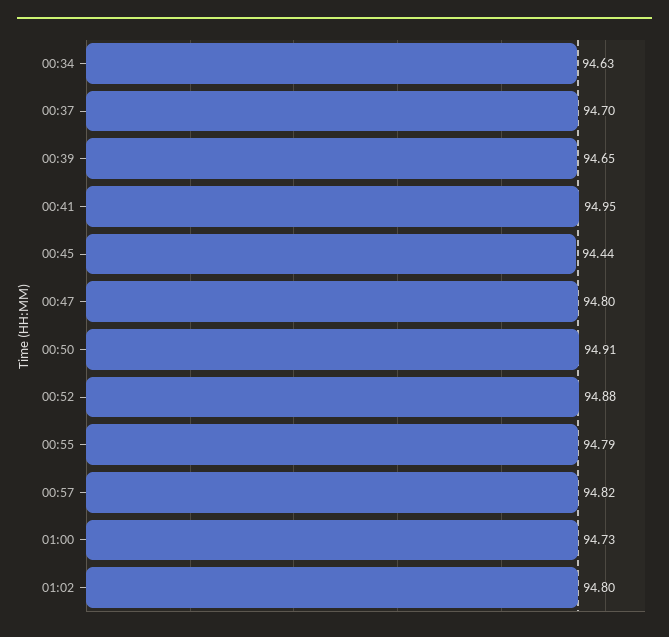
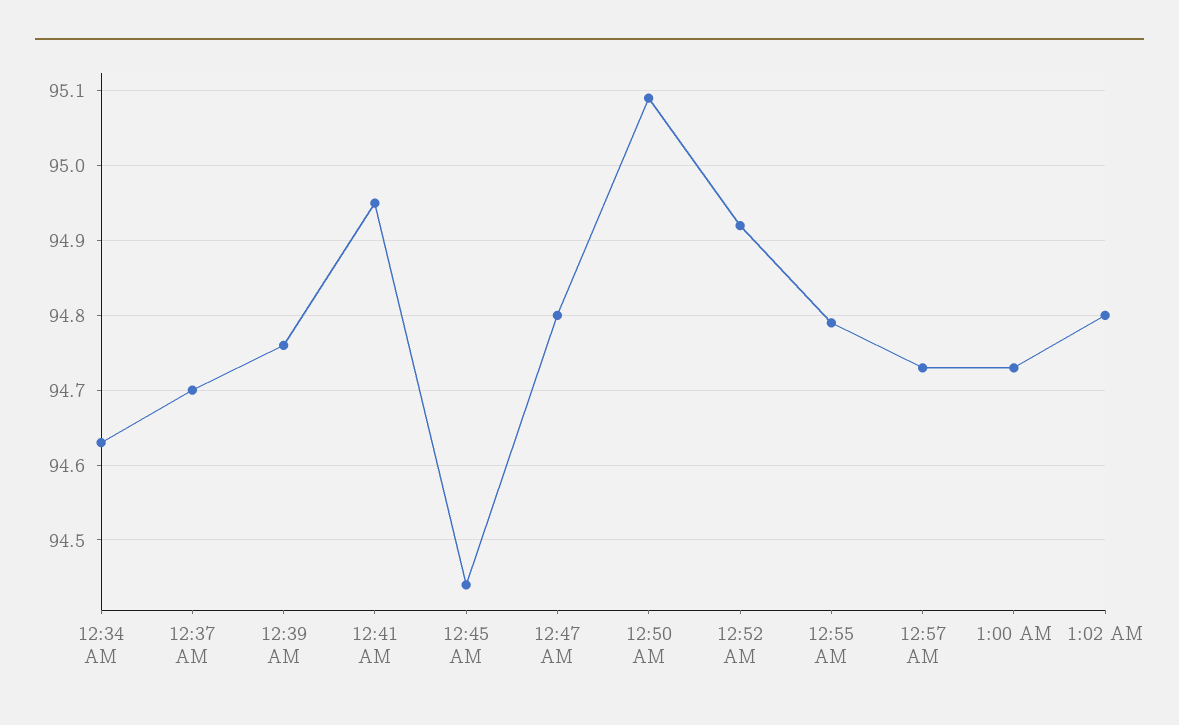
  {
    "00:34": 94.63,
    "00:37": 94.7,
-   "00:39": 94.65,
+   "00:39": 94.76,
    "00:41": 94.95,
    "00:45": 94.44,
    "00:47": 94.8,
-   "00:50": 94.91,
+   "00:50": 95.09,
-   "00:52": 94.88,
+   "00:52": 94.92,
    "00:55": 94.79,
-   "00:57": 94.82,
+   "00:57": 94.73,
    "01:00": 94.73,
    "01:02": 94.8
  }

